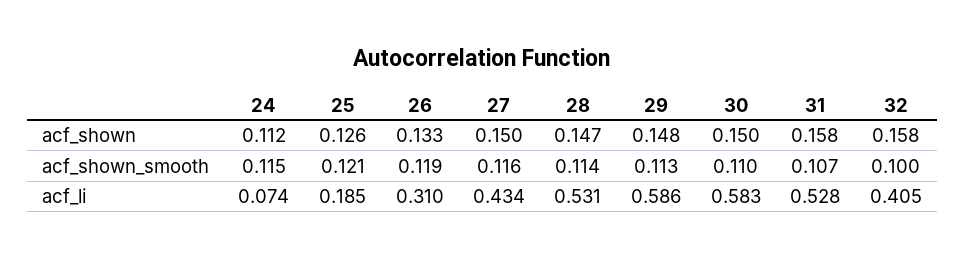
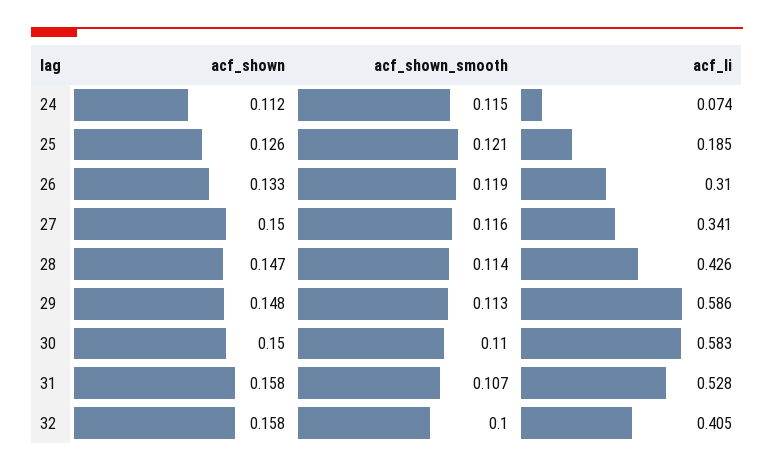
  {
    "24": {
      "acf_shown": 0.112,
      "acf_shown_smooth": 0.115,
      "acf_li": 0.074
    },
    "25": {
      "acf_shown": 0.126,
      "acf_shown_smooth": 0.121,
      "acf_li": 0.185
    },
    "26": {
      "acf_shown": 0.133,
      "acf_shown_smooth": 0.119,
      "acf_li": 0.31
    },
    "27": {
      "acf_shown": 0.15,
      "acf_shown_smooth": 0.116,
-     "acf_li": 0.434
+     "acf_li": 0.341
    },
    "28": {
      "acf_shown": 0.147,
      "acf_shown_smooth": 0.114,
-     "acf_li": 0.531
+     "acf_li": 0.426
    },
    "29": {
      "acf_shown": 0.148,
      "acf_shown_smooth": 0.113,
      "acf_li": 0.586
    },
    "30": {
      "acf_shown": 0.15,
      "acf_shown_smooth": 0.11,
      "acf_li": 0.583
    },
    "31": {
      "acf_shown": 0.158,
      "acf_shown_smooth": 0.107,
      "acf_li": 0.528
    },
    "32": {
      "acf_shown": 0.158,
      "acf_shown_smooth": 0.1,
      "acf_li": 0.405
    }
  }

